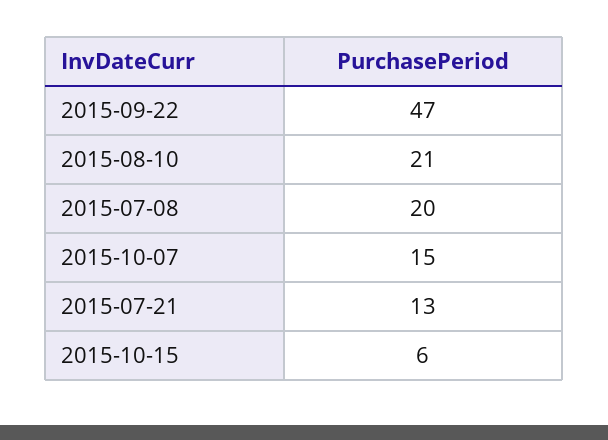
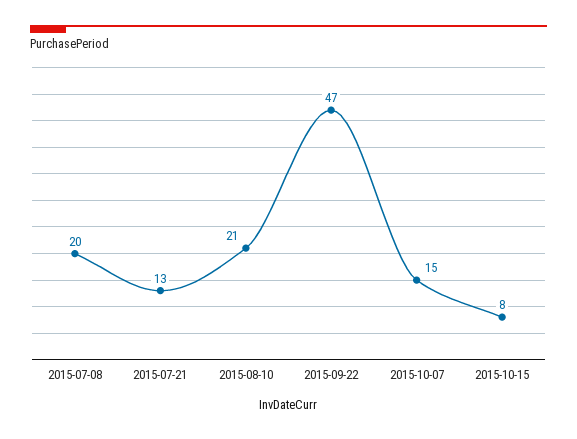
  {
    "2015-09-22": 47,
    "2015-08-10": 21,
    "2015-07-08": 20,
    "2015-10-07": 15,
    "2015-07-21": 13,
-   "2015-10-15": 6
+   "2015-10-15": 8
  }

